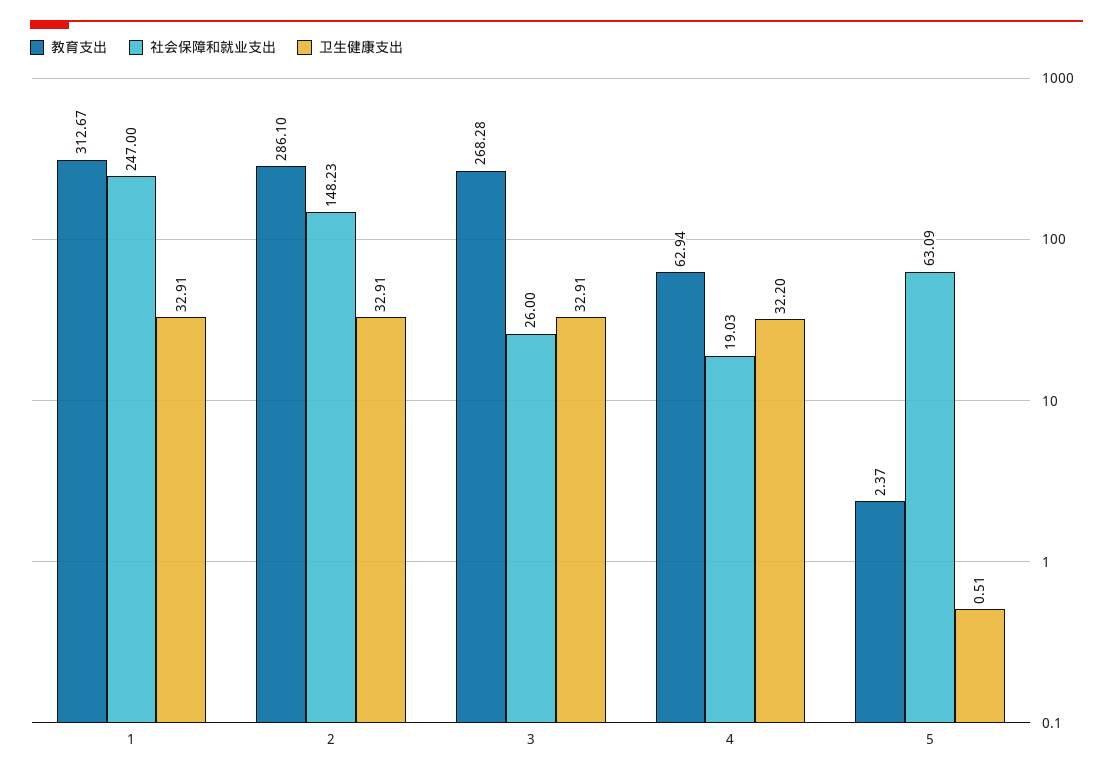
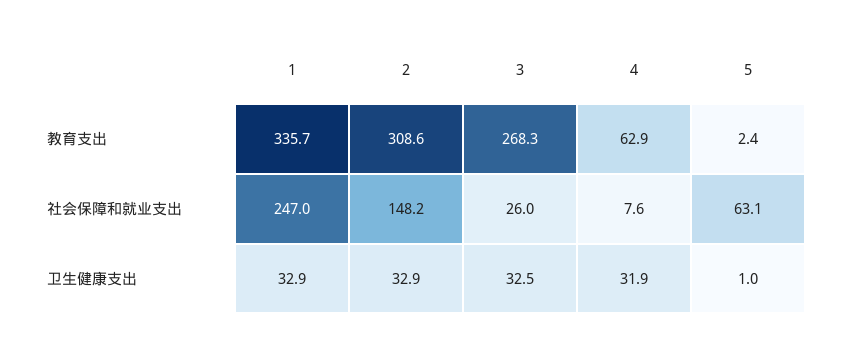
  {
    "教育支出": {
-     "1": 312.67,
+     "1": 335.7,
-     "2": 286.1,
+     "2": 308.6,
      "3": 268.28,
      "4": 62.94,
      "5": 2.37
    },
    "社会保障和就业支出": {
      "1": 247,
      "2": 148.23,
      "3": 26,
-     "4": 19.03,
+     "4": 7.6,
      "5": 63.09
    },
    "卫生健康支出": {
      "1": 32.91,
      "2": 32.91,
-     "3": 32.91,
+     "3": 32.5,
-     "4": 32.2,
+     "4": 31.9,
-     "5": 0.51
+     "5": 1
    }
  }

